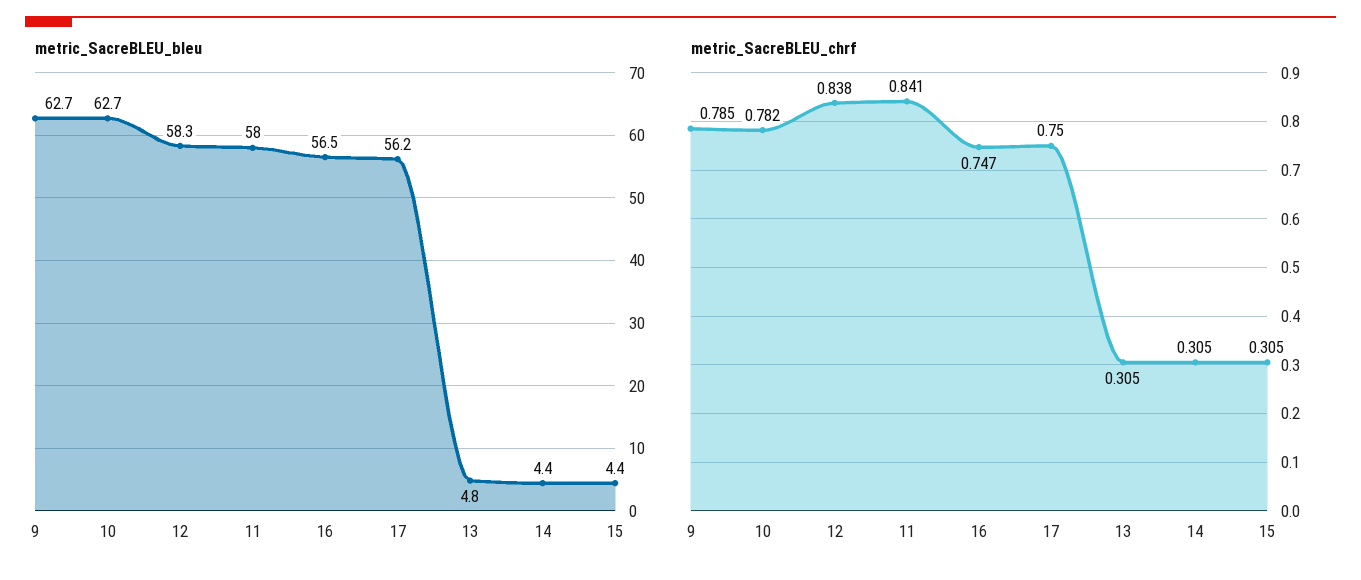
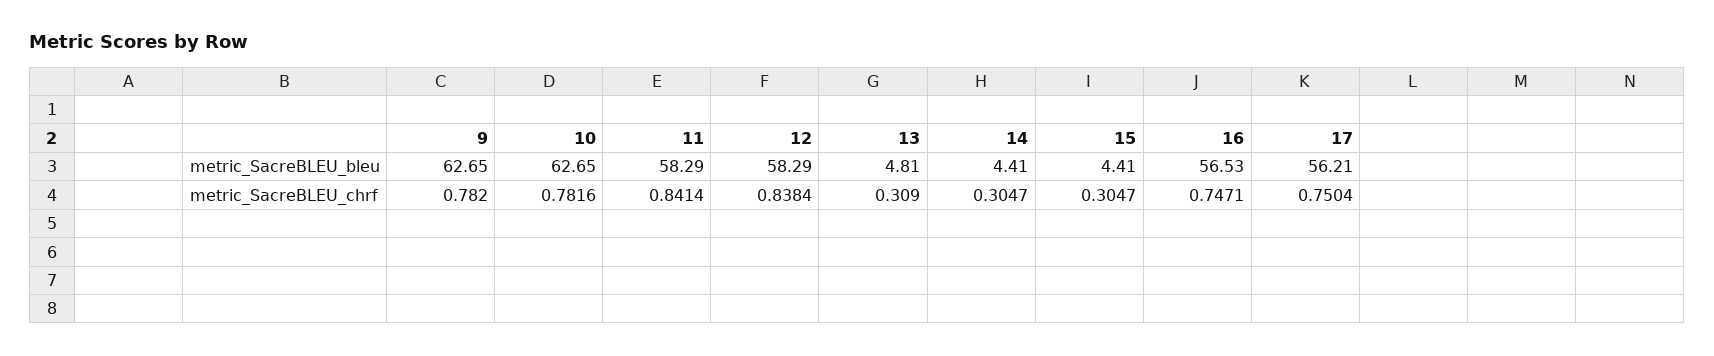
  {
    "metric_SacreBLEU_bleu": {
      "9": 62.65,
      "10": 62.65,
      "12": 58.29,
-     "11": 58,
+     "11": 58.29,
      "16": 56.53,
      "17": 56.21,
      "13": 4.81,
      "14": 4.41,
      "15": 4.41
    },
    "metric_SacreBLEU_chrf": {
-     "9": 0.785,
+     "9": 0.782,
      "10": 0.7816,
      "12": 0.8384,
      "11": 0.8414,
      "16": 0.7471,
      "17": 0.7504,
-     "13": 0.305,
+     "13": 0.309,
      "14": 0.3047,
      "15": 0.3047
    }
  }

